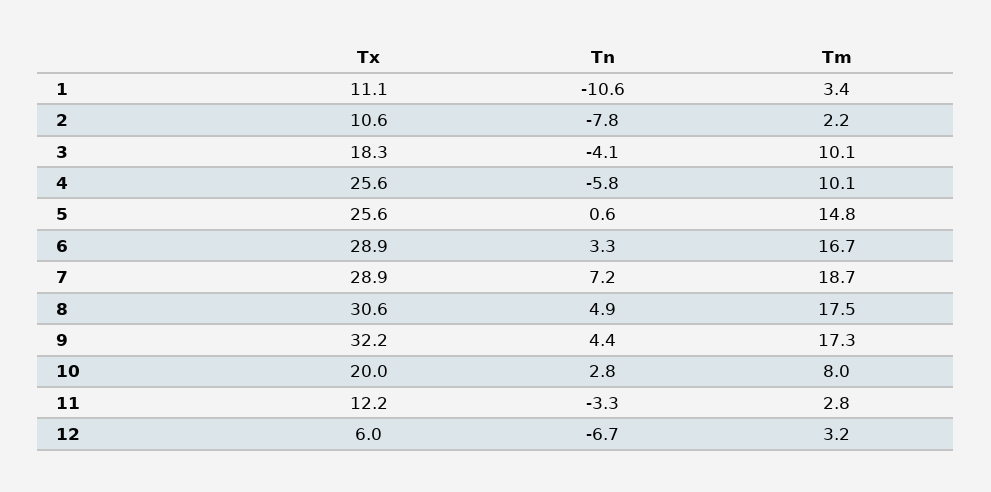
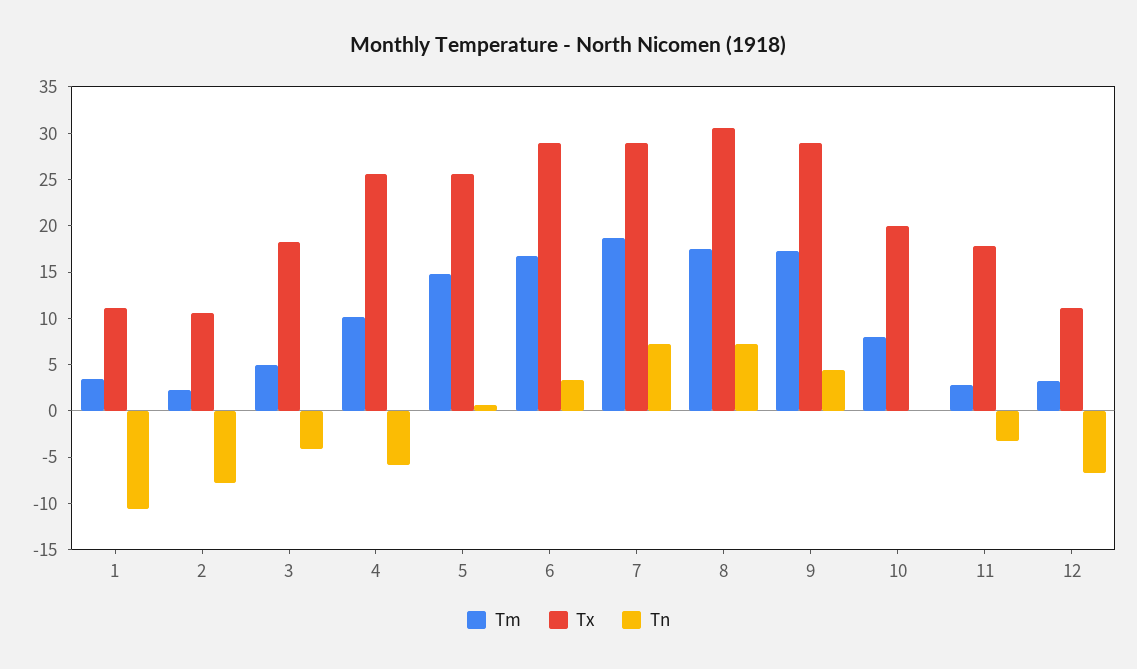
  {
    "Tx": {
      "1": 11.1,
      "2": 10.6,
      "3": 18.3,
      "4": 25.6,
      "5": 25.6,
      "6": 28.9,
      "7": 28.9,
      "8": 30.6,
-     "9": 32.2,
+     "9": 29,
      "10": 20,
-     "11": 12.2,
+     "11": 18,
-     "12": 6
+     "12": 11
    },
    "Tn": {
      "1": -10.6,
      "2": -7.8,
      "3": -4.1,
      "4": -5.8,
      "5": 0.6,
      "6": 3.3,
      "7": 7.2,
-     "8": 4.9,
+     "8": 7,
      "9": 4.4,
-     "10": 2.8,
+     "10": 0,
      "11": -3.3,
      "12": -6.7
    },
    "Tm": {
      "1": 3.4,
      "2": 2.2,
-     "3": 10.1,
+     "3": 5,
      "4": 10.1,
      "5": 14.8,
      "6": 16.7,
      "7": 18.7,
      "8": 17.5,
      "9": 17.3,
      "10": 8,
      "11": 2.8,
      "12": 3.2
    }
  }

